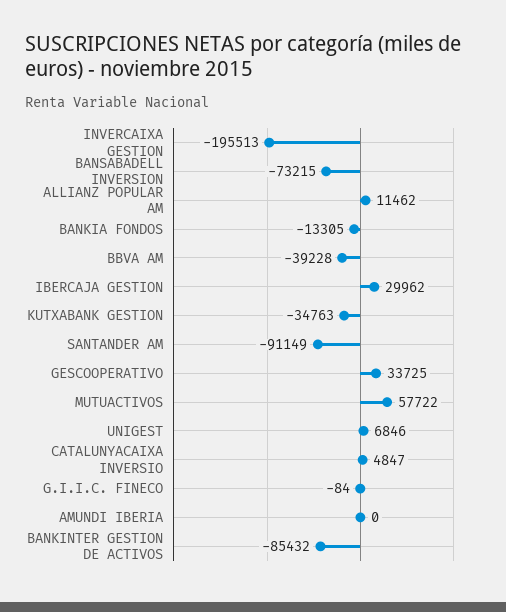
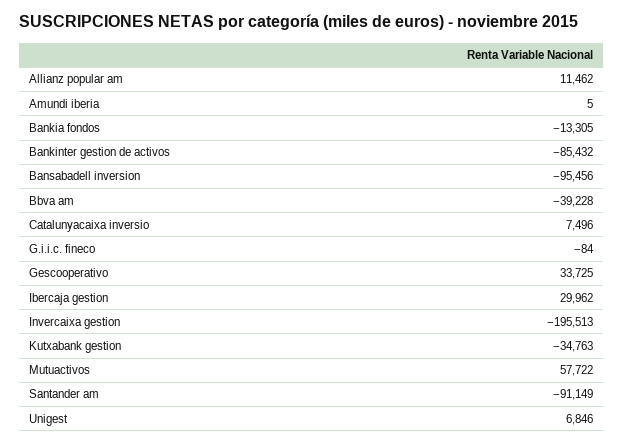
  {
    "INVERCAIXA GESTION": -195513,
-   "BANSABADELL INVERSION": -73215,
+   "BANSABADELL INVERSION": -95456,
    "ALLIANZ POPULAR AM": 11462,
    "BANKIA FONDOS": -13305,
    "BBVA AM": -39228,
    "IBERCAJA GESTION": 29962,
    "KUTXABANK GESTION": -34763,
    "SANTANDER AM": -91149,
    "GESCOOPERATIVO": 33725,
    "MUTUACTIVOS": 57722,
    "UNIGEST": 6846,
-   "CATALUNYACAIXA INVERSIO": 4847,
+   "CATALUNYACAIXA INVERSIO": 7496,
    "G.I.I.C. FINECO": -84,
-   "AMUNDI IBERIA": 0,
+   "AMUNDI IBERIA": 5,
    "BANKINTER GESTION DE ACTIVOS": -85432
  }

